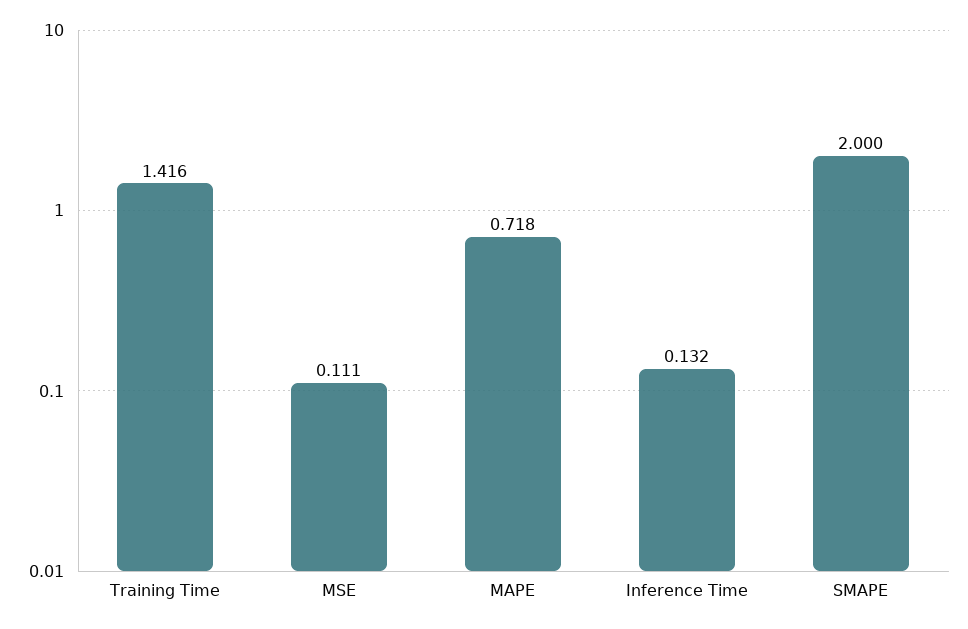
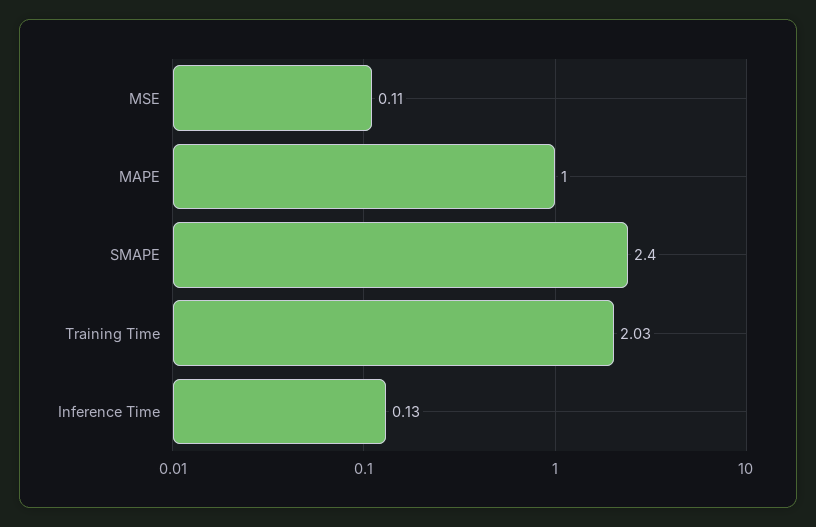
  {
-   "Training Time": 1.416,
+   "Training Time": 2.03,
    "MSE": 0.111,
-   "MAPE": 0.718,
+   "MAPE": 1,
    "Inference Time": 0.132,
-   "SMAPE": 2
+   "SMAPE": 2.4
  }

